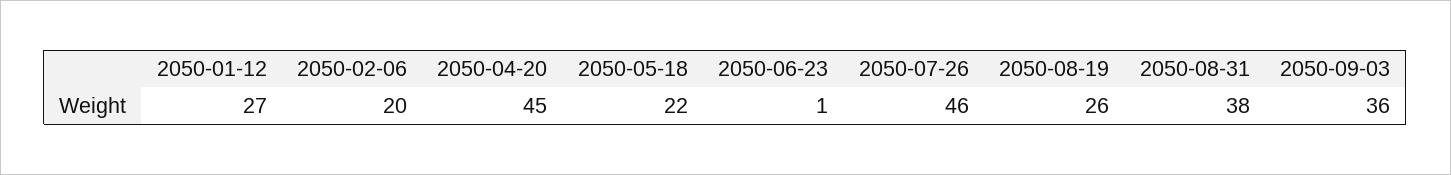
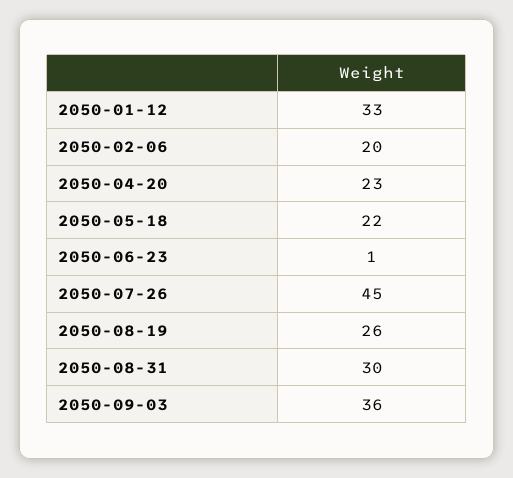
  {
-   "2050-01-12": 27,
+   "2050-01-12": 33,
    "2050-02-06": 20,
-   "2050-04-20": 45,
+   "2050-04-20": 23,
    "2050-05-18": 22,
    "2050-06-23": 1,
-   "2050-07-26": 46,
+   "2050-07-26": 45,
    "2050-08-19": 26,
-   "2050-08-31": 38,
+   "2050-08-31": 30,
    "2050-09-03": 36
  }

